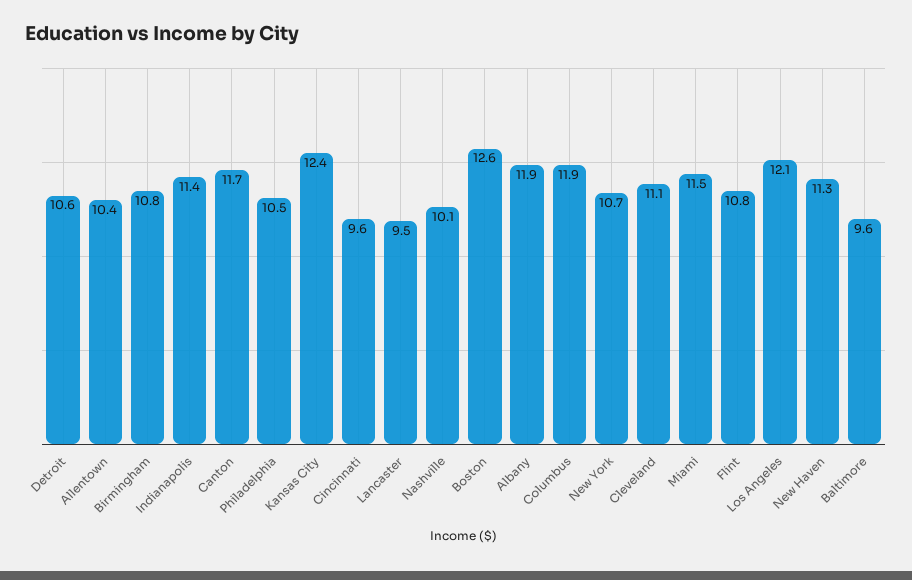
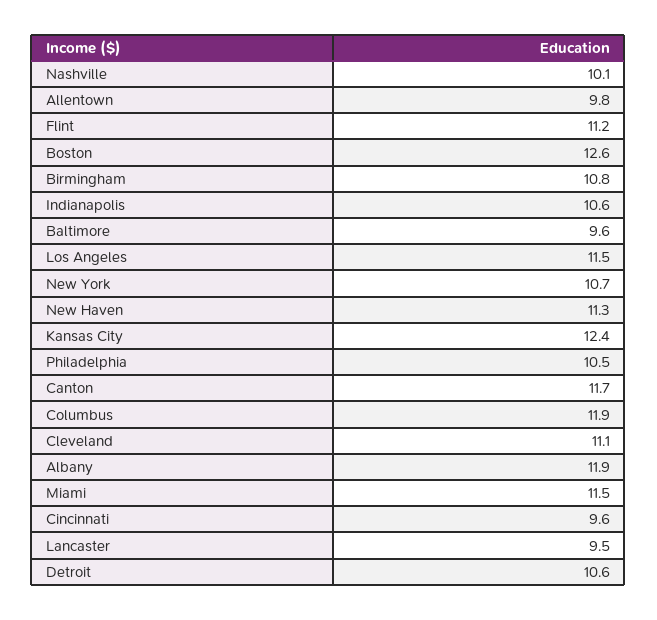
  {
    "Detroit": 10.6,
-   "Allentown": 10.4,
+   "Allentown": 9.8,
    "Birmingham": 10.8,
-   "Indianapolis": 11.4,
+   "Indianapolis": 10.6,
    "Canton": 11.7,
    "Philadelphia": 10.5,
    "Kansas City": 12.4,
    "Cincinnati": 9.6,
    "Lancaster": 9.5,
    "Nashville": 10.1,
    "Boston": 12.6,
    "Albany": 11.9,
    "Columbus": 11.9,
    "New York": 10.7,
    "Cleveland": 11.1,
    "Miami": 11.5,
-   "Flint": 10.8,
+   "Flint": 11.2,
-   "Los Angeles": 12.1,
+   "Los Angeles": 11.5,
    "New Haven": 11.3,
    "Baltimore": 9.6
  }

